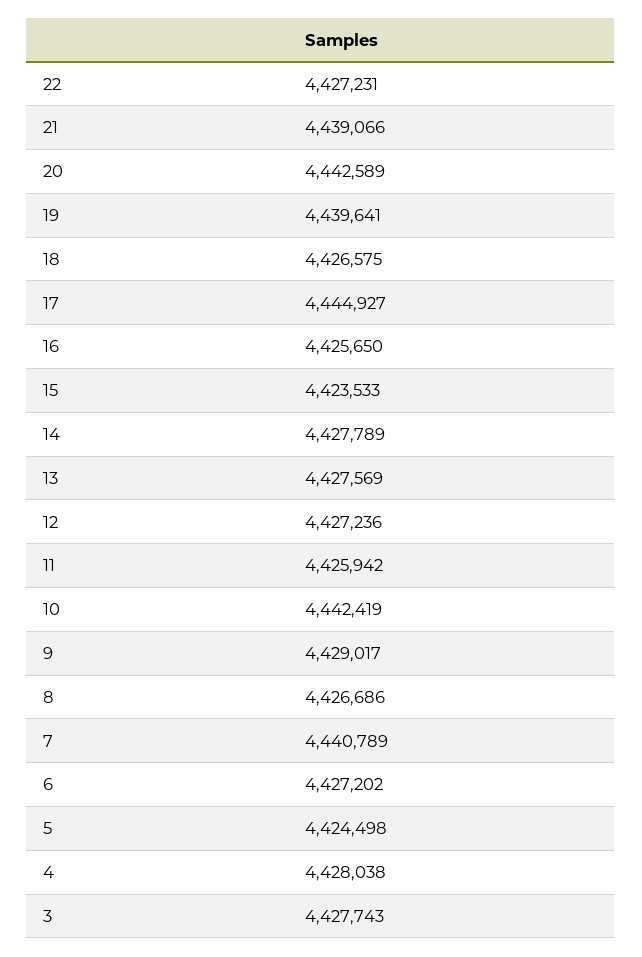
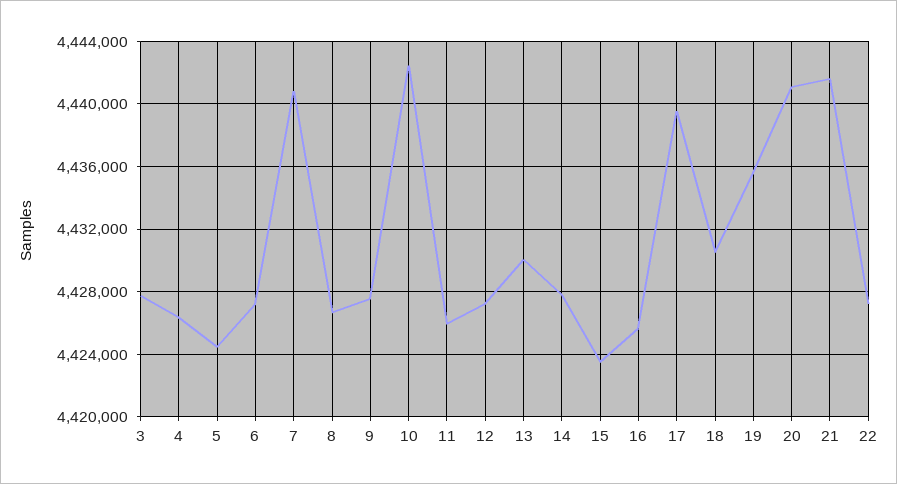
  {
    "22": 4427231,
-   "21": 4439066,
+   "21": 4441500,
-   "20": 4442589,
+   "20": 4441000,
-   "19": 4439641,
+   "19": 4435500,
-   "18": 4426575,
+   "18": 4430500,
-   "17": 4444927,
+   "17": 4439500,
    "16": 4425650,
    "15": 4423533,
    "14": 4427789,
-   "13": 4427569,
+   "13": 4430000,
    "12": 4427236,
    "11": 4425942,
    "10": 4442419,
-   "9": 4429017,
+   "9": 4427500,
    "8": 4426686,
    "7": 4440789,
    "6": 4427202,
    "5": 4424498,
-   "4": 4428038,
+   "4": 4426500,
    "3": 4427743
  }

